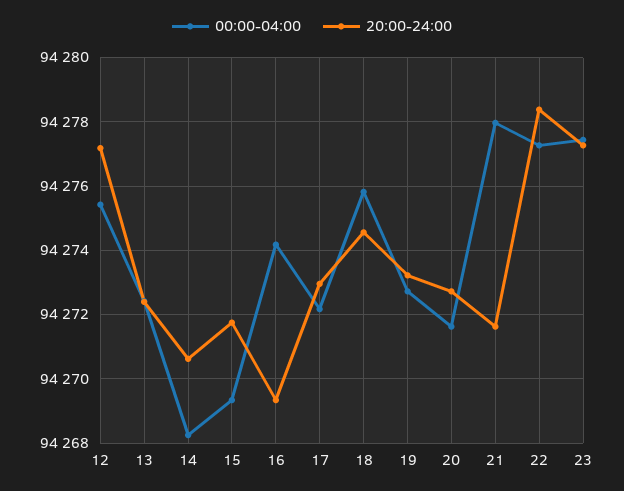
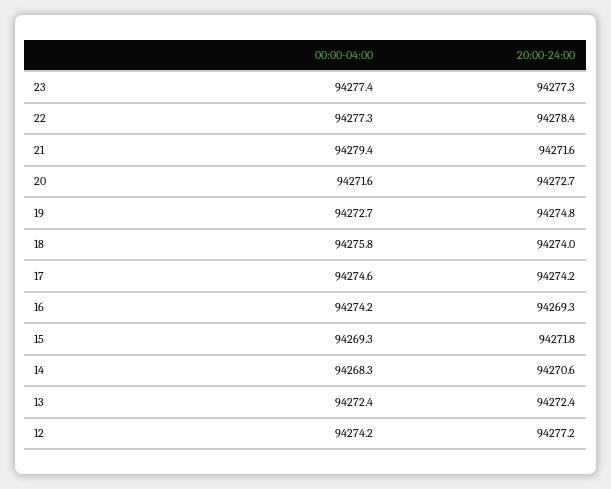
  {
    "00:00-04:00": {
-     "12": 94275.4,
+     "12": 94274.2,
      "13": 94272.4,
      "14": 94268.3,
      "15": 94269.3,
      "16": 94274.2,
-     "17": 94272.2,
+     "17": 94274.6,
      "18": 94275.8,
      "19": 94272.7,
      "20": 94271.6,
-     "21": 94278,
+     "21": 94279.4,
      "22": 94277.3,
      "23": 94277.4
    },
    "20:00-24:00": {
      "12": 94277.2,
      "13": 94272.4,
      "14": 94270.6,
      "15": 94271.8,
      "16": 94269.3,
-     "17": 94273,
+     "17": 94274.2,
-     "18": 94274.6,
+     "18": 94274,
-     "19": 94273.2,
+     "19": 94274.8,
      "20": 94272.7,
      "21": 94271.6,
      "22": 94278.4,
      "23": 94277.3
    }
  }

